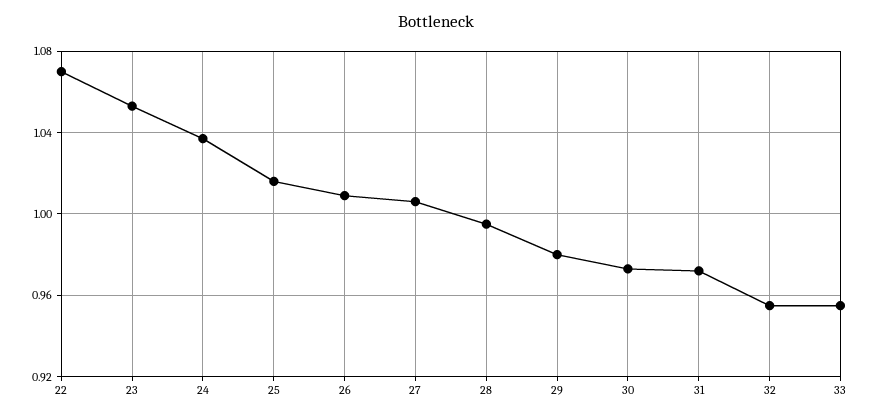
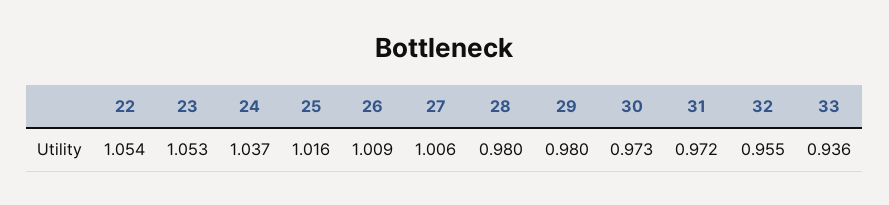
  {
-   "22": 1.07,
+   "22": 1.054,
    "23": 1.053,
    "24": 1.037,
    "25": 1.016,
    "26": 1.009,
    "27": 1.006,
-   "28": 0.995,
+   "28": 0.98,
    "29": 0.98,
    "30": 0.973,
    "31": 0.972,
    "32": 0.955,
-   "33": 0.955
+   "33": 0.936
  }

